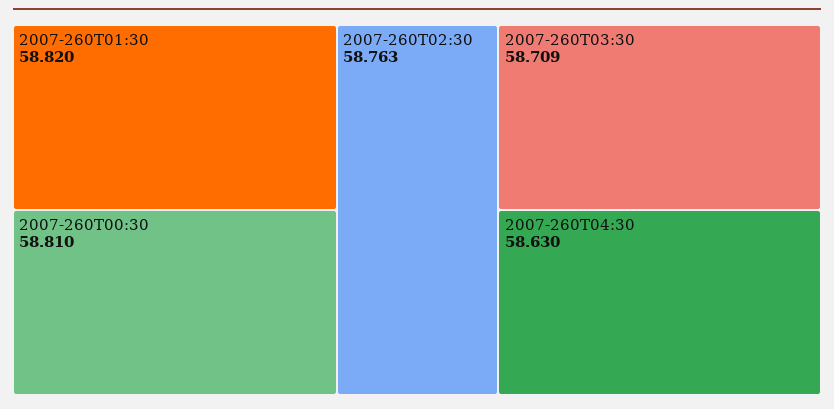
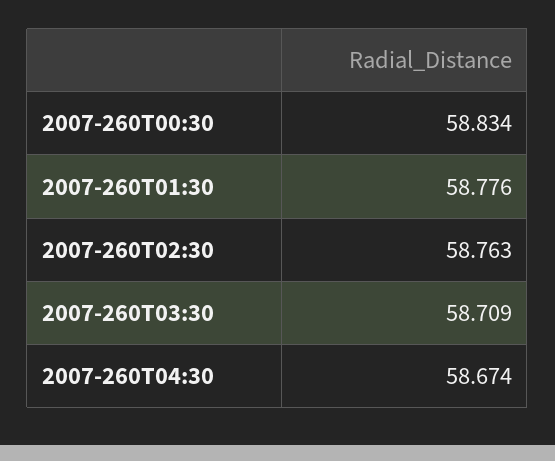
  {
-   "2007-260T01:30": 58.82,
+   "2007-260T01:30": 58.776,
-   "2007-260T00:30": 58.81,
+   "2007-260T00:30": 58.834,
    "2007-260T02:30": 58.763,
    "2007-260T03:30": 58.709,
-   "2007-260T04:30": 58.63
+   "2007-260T04:30": 58.674
  }

